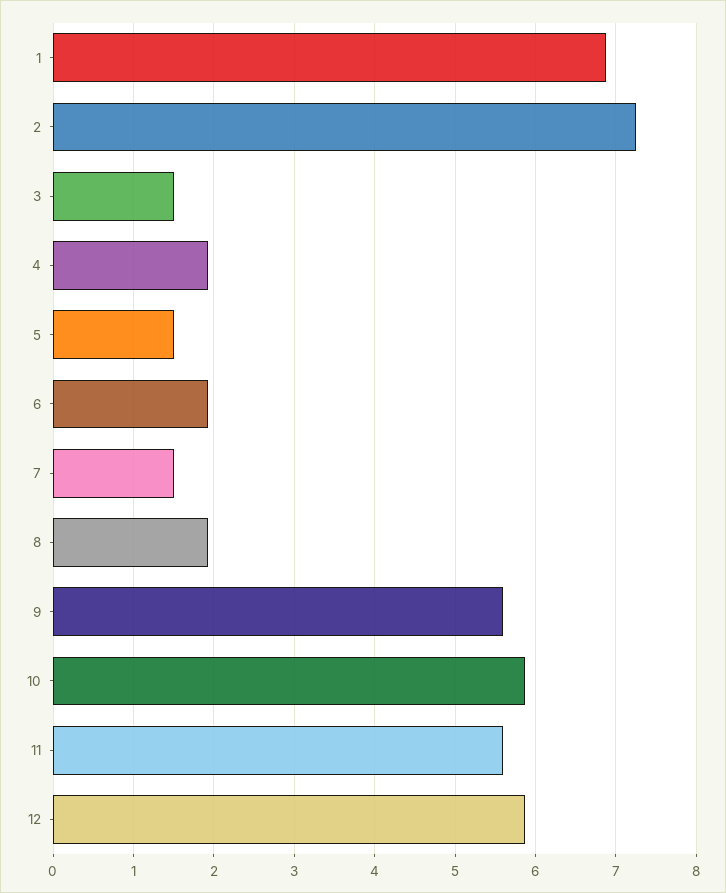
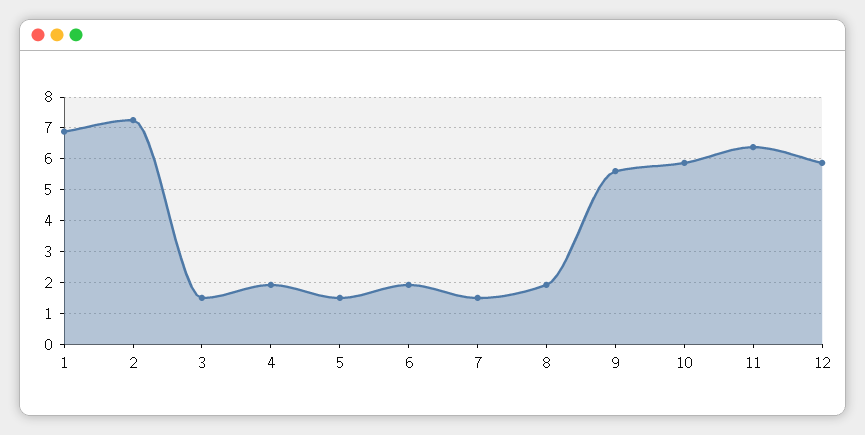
  {
    "1": 6.9,
    "2": 7.3,
    "3": 1.5,
    "4": 1.9,
    "5": 1.5,
    "6": 1.9,
    "7": 1.5,
    "8": 1.9,
    "9": 5.6,
    "10": 5.9,
-   "11": 5.6,
+   "11": 6.4,
    "12": 5.9
  }

